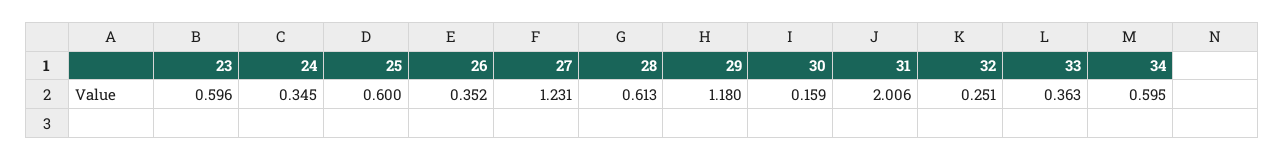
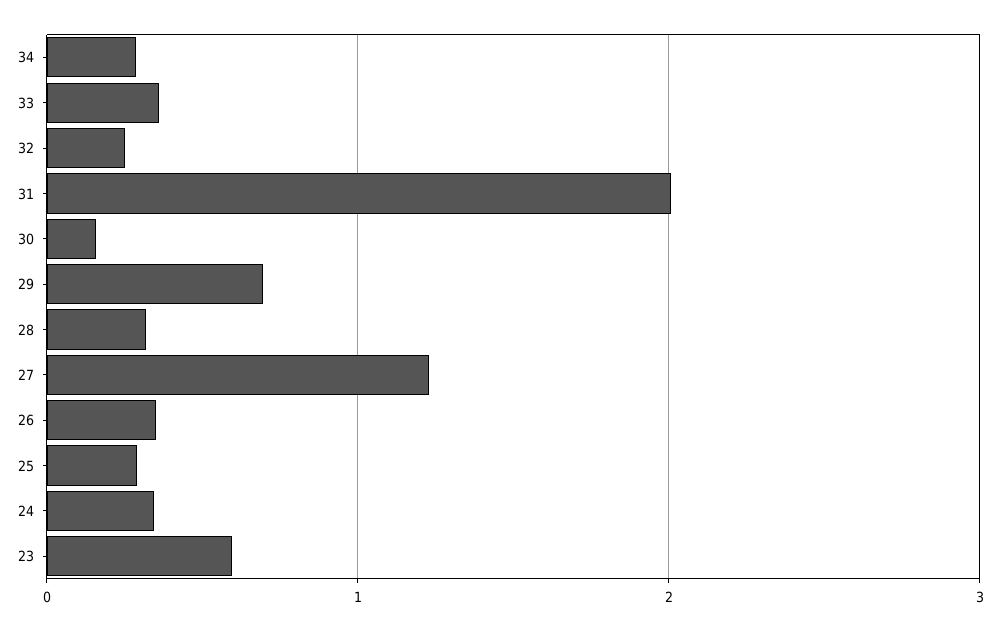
  {
    "23": 0.596,
    "24": 0.345,
-   "25": 0.6,
+   "25": 0.3,
    "26": 0.352,
    "27": 1.231,
-   "28": 0.613,
+   "28": 0.3,
-   "29": 1.18,
+   "29": 0.7,
    "30": 0.159,
    "31": 2.006,
    "32": 0.251,
    "33": 0.363,
-   "34": 0.595
+   "34": 0.3
  }

